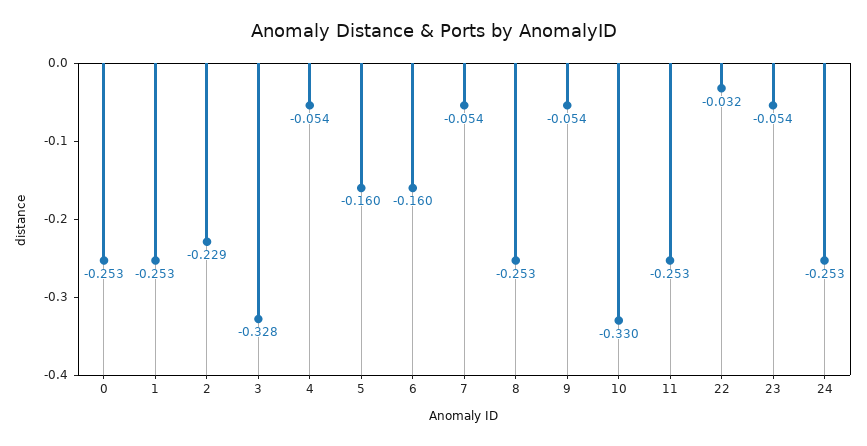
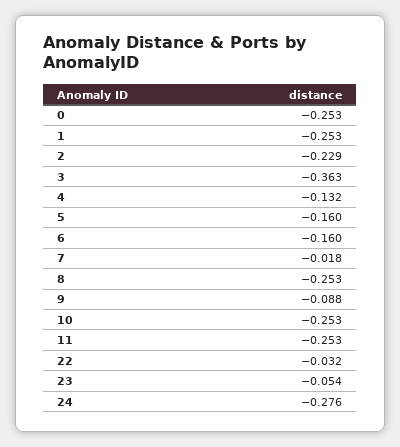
  {
    "0": -0.253,
    "1": -0.253,
    "2": -0.229,
-   "3": -0.328,
+   "3": -0.363,
-   "4": -0.054,
+   "4": -0.132,
    "5": -0.16,
    "6": -0.16,
-   "7": -0.054,
+   "7": -0.018,
    "8": -0.253,
-   "9": -0.054,
+   "9": -0.088,
-   "10": -0.33,
+   "10": -0.253,
    "11": -0.253,
    "22": -0.032,
    "23": -0.054,
-   "24": -0.253
+   "24": -0.276
  }

